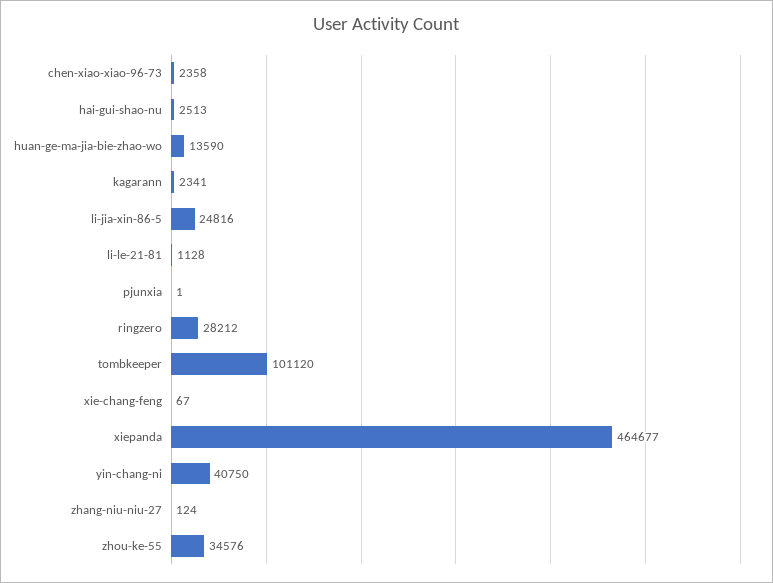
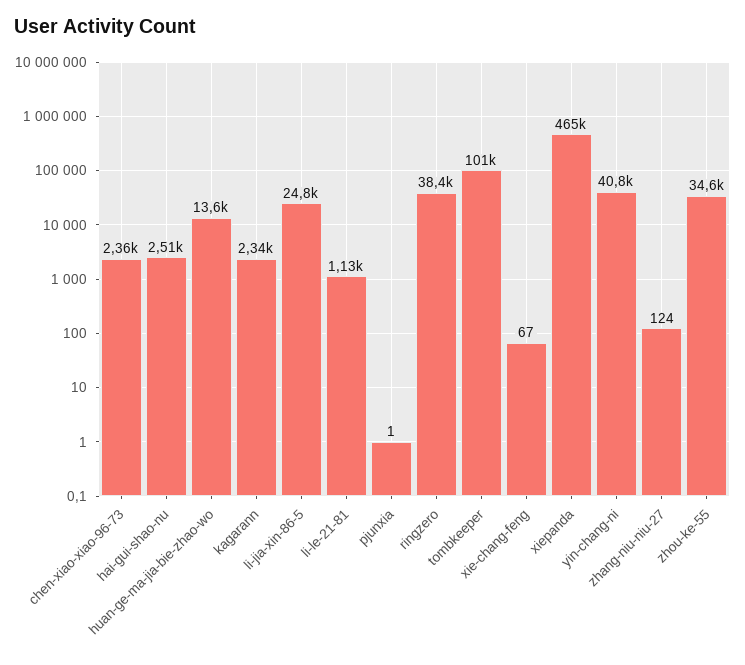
  {
    "chen-xiao-xiao-96-73": 2358,
    "hai-gui-shao-nu": 2513,
    "huan-ge-ma-jia-bie-zhao-wo": 13590,
    "kagarann": 2341,
    "li-jia-xin-86-5": 24816,
    "li-le-21-81": 1128,
    "pjunxia": 1,
-   "ringzero": 28212,
+   "ringzero": 38400,
    "tombkeeper": 101120,
    "xie-chang-feng": 67,
    "xiepanda": 464677,
    "yin-chang-ni": 40750,
    "zhang-niu-niu-27": 124,
    "zhou-ke-55": 34576
  }

